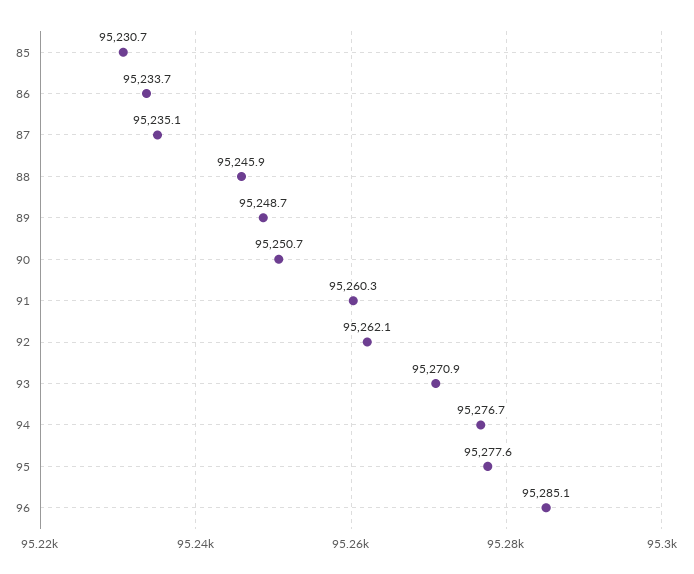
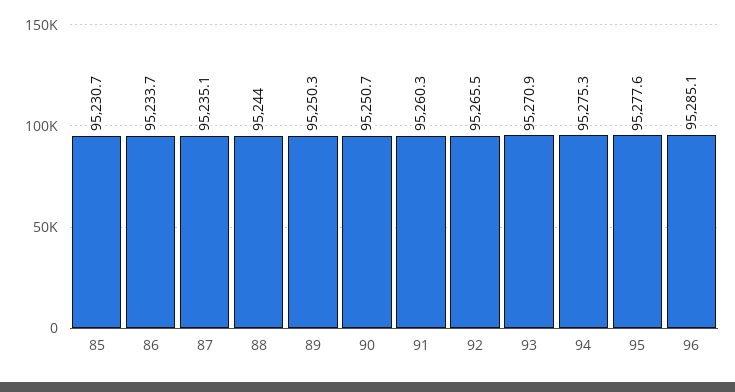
  {
    "85": 95230.7,
    "86": 95233.7,
    "87": 95235.1,
-   "88": 95245.9,
+   "88": 95244,
-   "89": 95248.7,
+   "89": 95250.3,
    "90": 95250.7,
    "91": 95260.3,
-   "92": 95262.1,
+   "92": 95265.5,
    "93": 95270.9,
-   "94": 95276.7,
+   "94": 95275.3,
    "95": 95277.6,
    "96": 95285.1
  }

